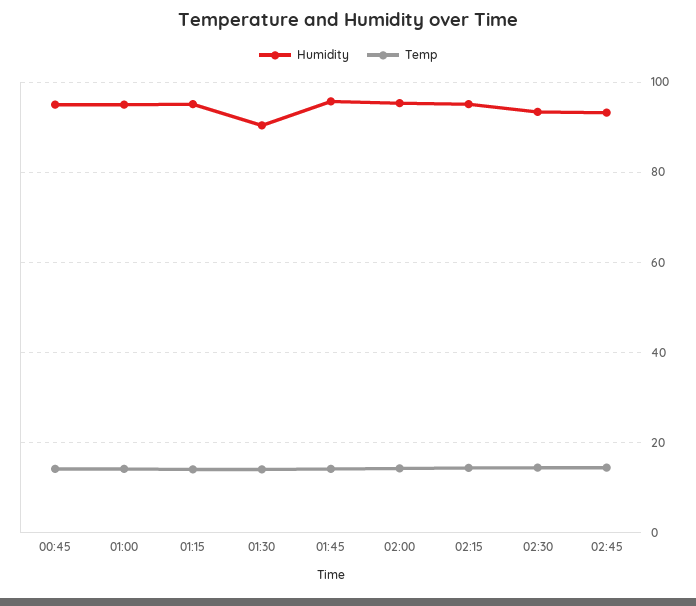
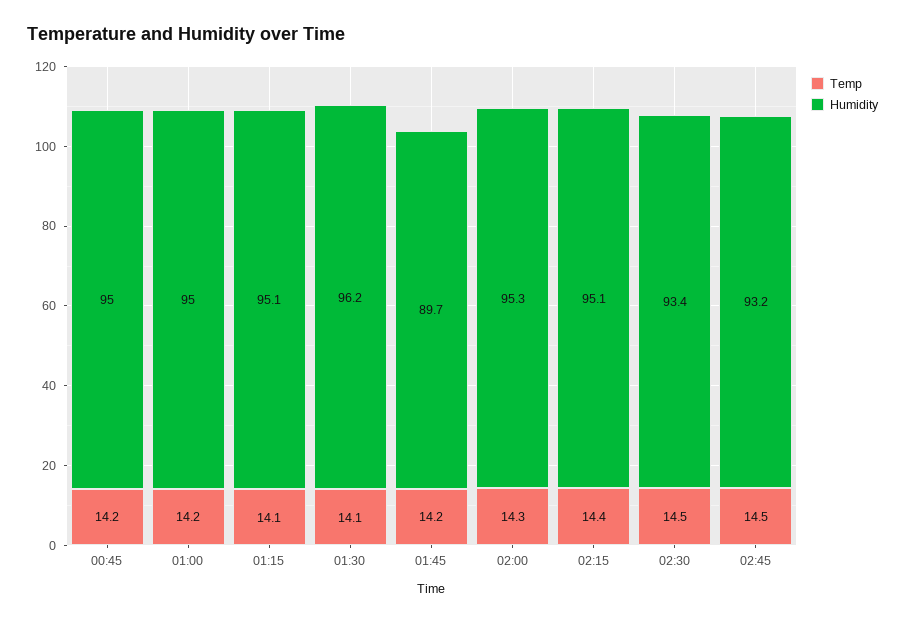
  {
    "Humidity": {
      "00:45": 95,
      "01:00": 95,
      "01:15": 95.1,
-     "01:30": 90,
+     "01:30": 96.2,
-     "01:45": 96,
+     "01:45": 89.7,
      "02:00": 95.3,
      "02:15": 95.1,
      "02:30": 93.4,
      "02:45": 93.2
    },
    "Temp": {
      "00:45": 14.2,
      "01:00": 14.2,
      "01:15": 14.1,
      "01:30": 14.1,
      "01:45": 14.2,
      "02:00": 14.3,
      "02:15": 14.4,
      "02:30": 14.5,
      "02:45": 14.5
    }
  }

